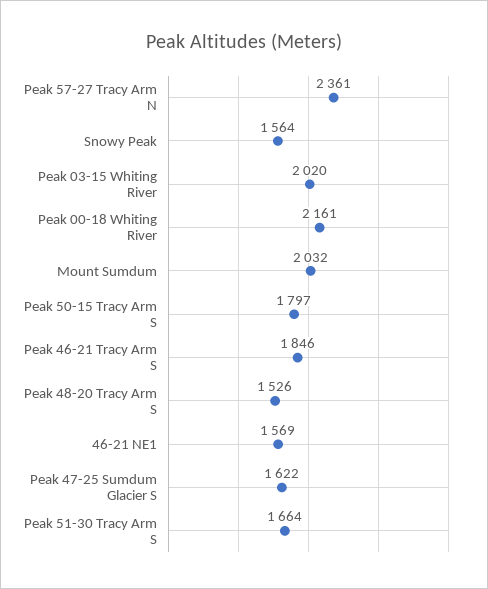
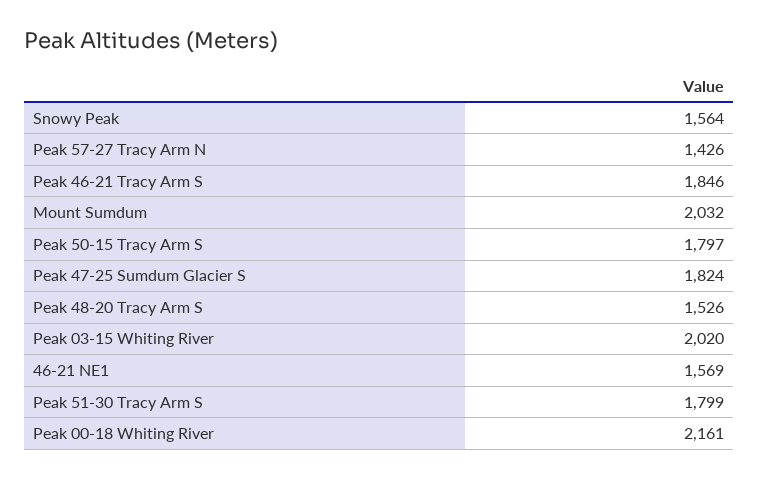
  {
-   "Peak 57-27 Tracy Arm N": 2361,
+   "Peak 57-27 Tracy Arm N": 1426,
    "Snowy Peak": 1564,
    "Peak 03-15 Whiting River": 2020,
    "Peak 00-18 Whiting River": 2161,
    "Mount Sumdum": 2032,
    "Peak 50-15 Tracy Arm S": 1797,
    "Peak 46-21 Tracy Arm S": 1846,
    "Peak 48-20 Tracy Arm S": 1526,
    "46-21 NE1": 1569,
-   "Peak 47-25 Sumdum Glacier S": 1622,
+   "Peak 47-25 Sumdum Glacier S": 1824,
-   "Peak 51-30 Tracy Arm S": 1664
+   "Peak 51-30 Tracy Arm S": 1799
  }

